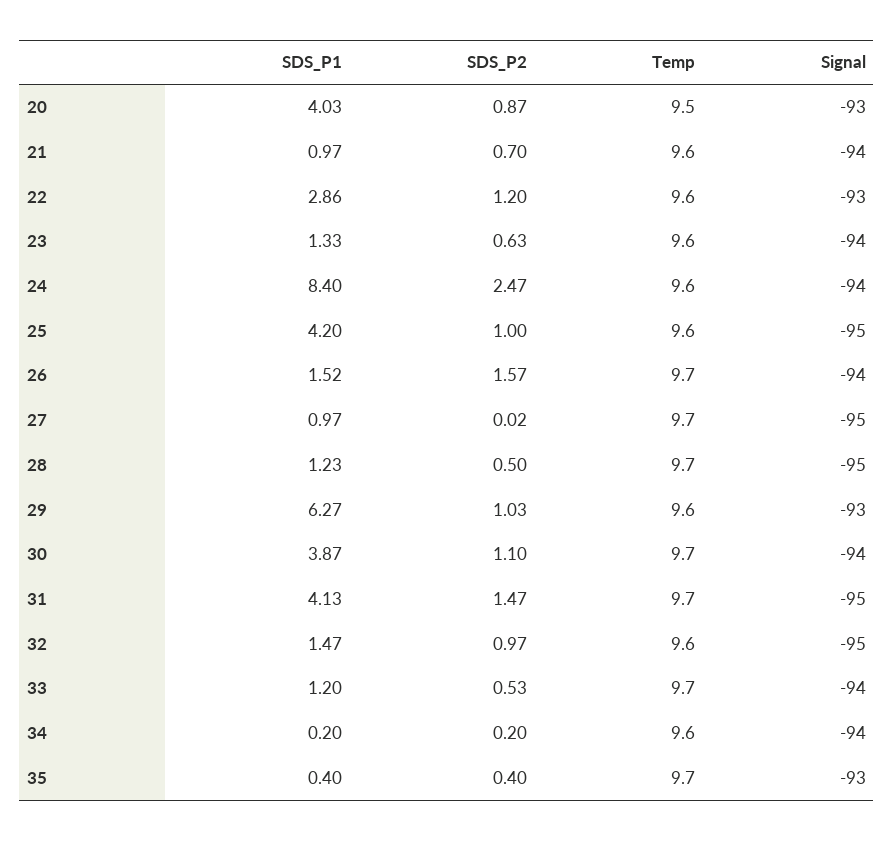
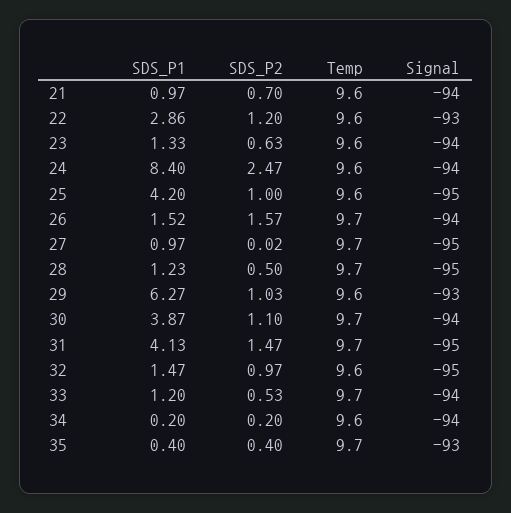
  {
    "SDS_P1": {
-     "20": 4.03,
      "21": 0.97,
      "22": 2.86,
      "23": 1.33,
      "24": 8.4,
      "25": 4.2,
      "26": 1.52,
      "27": 0.97,
      "28": 1.23,
      "29": 6.27,
      "30": 3.87,
      "31": 4.13,
      "32": 1.47,
      "33": 1.2,
      "34": 0.2,
      "35": 0.4
    },
    "SDS_P2": {
-     "20": 0.87,
      "21": 0.7,
      "22": 1.2,
      "23": 0.63,
      "24": 2.47,
      "25": 1,
      "26": 1.57,
      "27": 0.02,
      "28": 0.5,
      "29": 1.03,
      "30": 1.1,
      "31": 1.47,
      "32": 0.97,
      "33": 0.53,
      "34": 0.2,
      "35": 0.4
    },
    "Temp": {
-     "20": 9.5,
      "21": 9.6,
      "22": 9.6,
      "23": 9.6,
      "24": 9.6,
      "25": 9.6,
      "26": 9.7,
      "27": 9.7,
      "28": 9.7,
      "29": 9.6,
      "30": 9.7,
      "31": 9.7,
      "32": 9.6,
      "33": 9.7,
      "34": 9.6,
      "35": 9.7
    },
    "Signal": {
-     "20": -93,
      "21": -94,
      "22": -93,
      "23": -94,
      "24": -94,
      "25": -95,
      "26": -94,
      "27": -95,
      "28": -95,
      "29": -93,
      "30": -94,
      "31": -95,
      "32": -95,
      "33": -94,
      "34": -94,
      "35": -93
    }
  }

